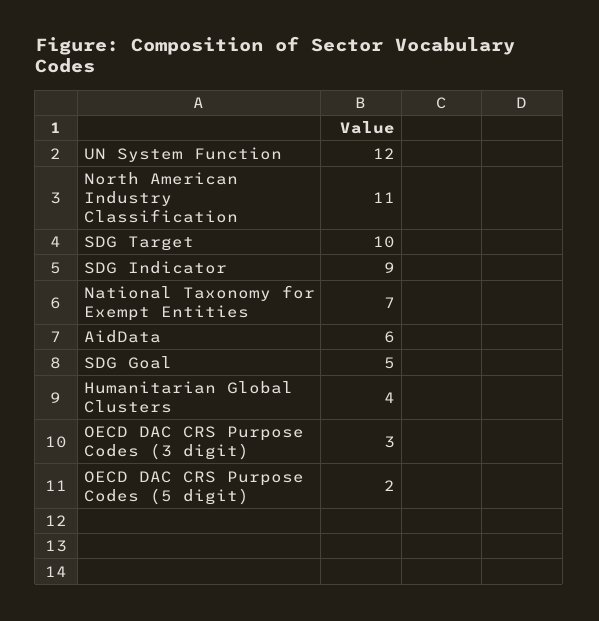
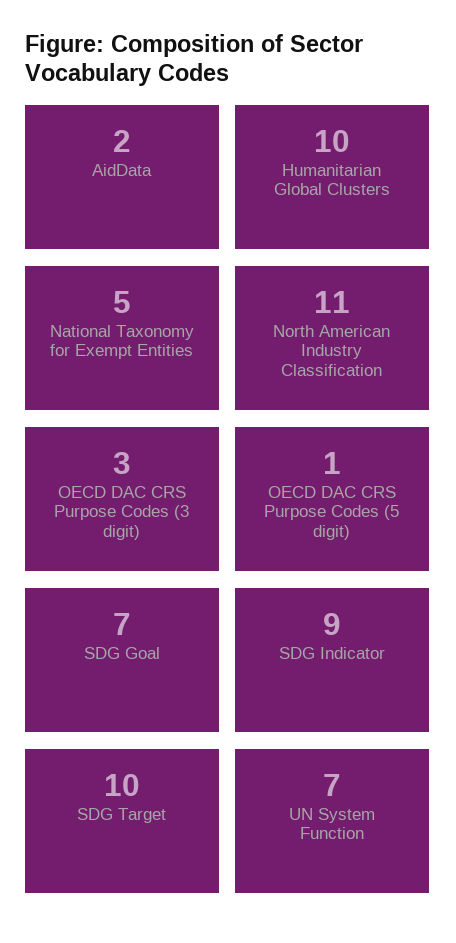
  {
-   "UN System Function": 12,
+   "UN System Function": 7,
    "North American Industry Classification": 11,
    "SDG Target": 10,
    "SDG Indicator": 9,
-   "National Taxonomy for Exempt Entities": 7,
+   "National Taxonomy for Exempt Entities": 5,
-   "AidData": 6,
+   "AidData": 2,
-   "SDG Goal": 5,
+   "SDG Goal": 7,
-   "Humanitarian Global Clusters": 4,
+   "Humanitarian Global Clusters": 10,
    "OECD DAC CRS Purpose Codes (3 digit)": 3,
-   "OECD DAC CRS Purpose Codes (5 digit)": 2
+   "OECD DAC CRS Purpose Codes (5 digit)": 1
  }

